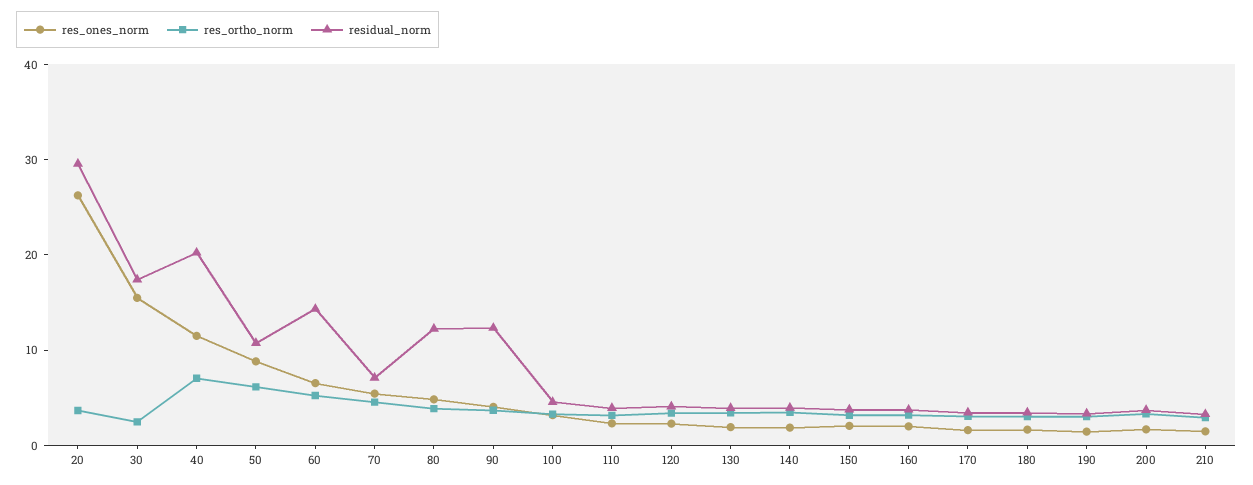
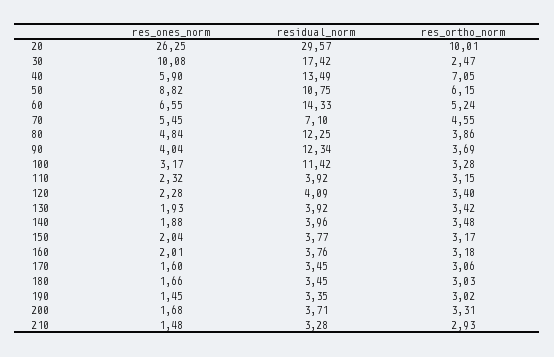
  {
    "res_ones_norm": {
      "20": 26.25,
-     "30": 16,
+     "30": 10.08,
-     "40": 12,
+     "40": 5.9,
      "50": 8.82,
      "60": 6.55,
      "70": 5.45,
      "80": 4.84,
      "90": 4.04,
      "100": 3.17,
      "110": 2.32,
      "120": 2.28,
      "130": 1.93,
      "140": 1.88,
      "150": 2.04,
      "160": 2.01,
      "170": 1.6,
      "180": 1.66,
      "190": 1.45,
      "200": 1.68,
      "210": 1.48
    },
    "res_ortho_norm": {
-     "20": 4,
+     "20": 10.01,
      "30": 2.47,
      "40": 7.05,
      "50": 6.15,
      "60": 5.24,
      "70": 4.55,
      "80": 3.86,
      "90": 3.69,
      "100": 3.28,
      "110": 3.15,
      "120": 3.4,
      "130": 3.42,
      "140": 3.48,
      "150": 3.17,
      "160": 3.18,
      "170": 3.06,
      "180": 3.03,
      "190": 3.02,
      "200": 3.31,
      "210": 2.93
    },
    "residual_norm": {
      "20": 29.57,
      "30": 17.42,
-     "40": 20,
+     "40": 13.49,
      "50": 10.75,
      "60": 14.33,
      "70": 7.1,
      "80": 12.25,
      "90": 12.34,
-     "100": 4,
+     "100": 11.42,
      "110": 3.92,
      "120": 4.09,
      "130": 3.92,
      "140": 3.96,
      "150": 3.77,
      "160": 3.76,
      "170": 3.45,
      "180": 3.45,
      "190": 3.35,
      "200": 3.71,
      "210": 3.28
    }
  }

